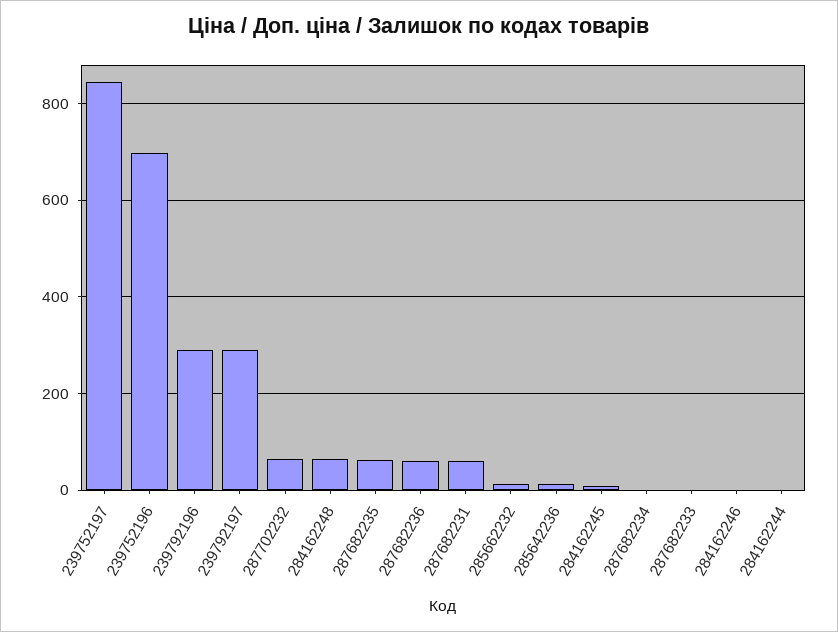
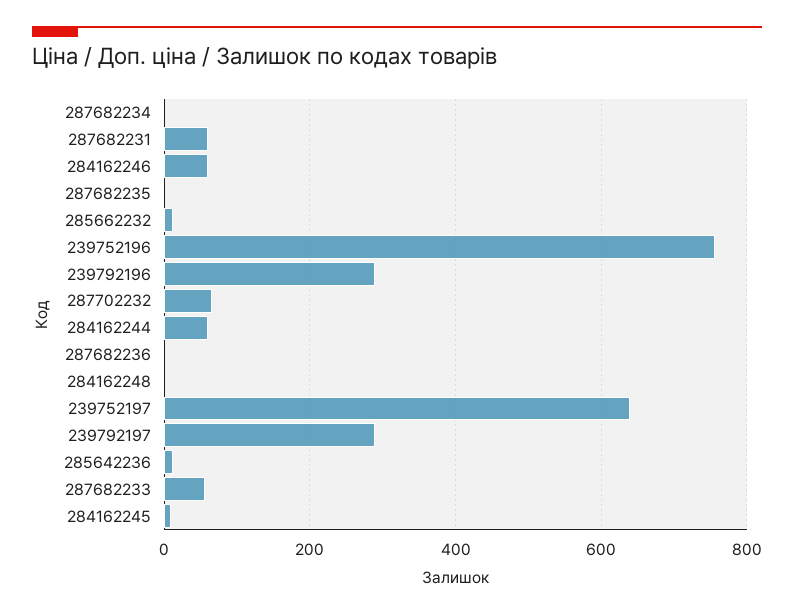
  {
-   "239752197": 840,
+   "239752197": 640,
-   "239752196": 700,
+   "239752196": 760,
    "239792196": 300,
    "239792197": 280,
    "287702232": 60,
-   "284162248": 60,
+   "284162248": 0,
-   "287682235": 60,
+   "287682235": 0,
-   "287682236": 60,
+   "287682236": 0,
    "287682231": 60,
    "285662232": 20,
    "285642236": 20,
    "284162245": 0,
    "287682234": 0,
-   "287682233": 0,
+   "287682233": 60,
-   "284162246": 0,
+   "284162246": 60,
-   "284162244": 0
+   "284162244": 60
  }

